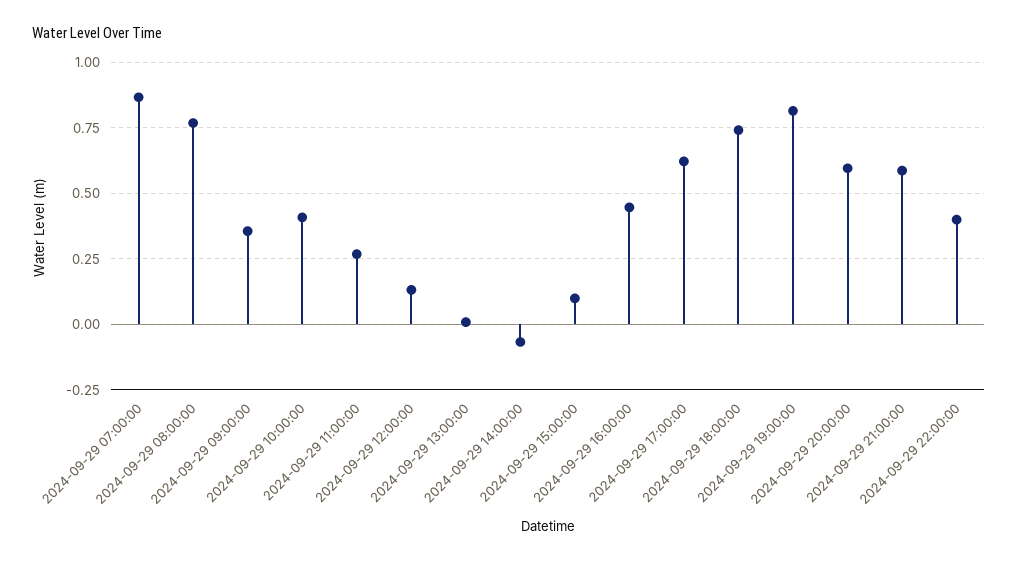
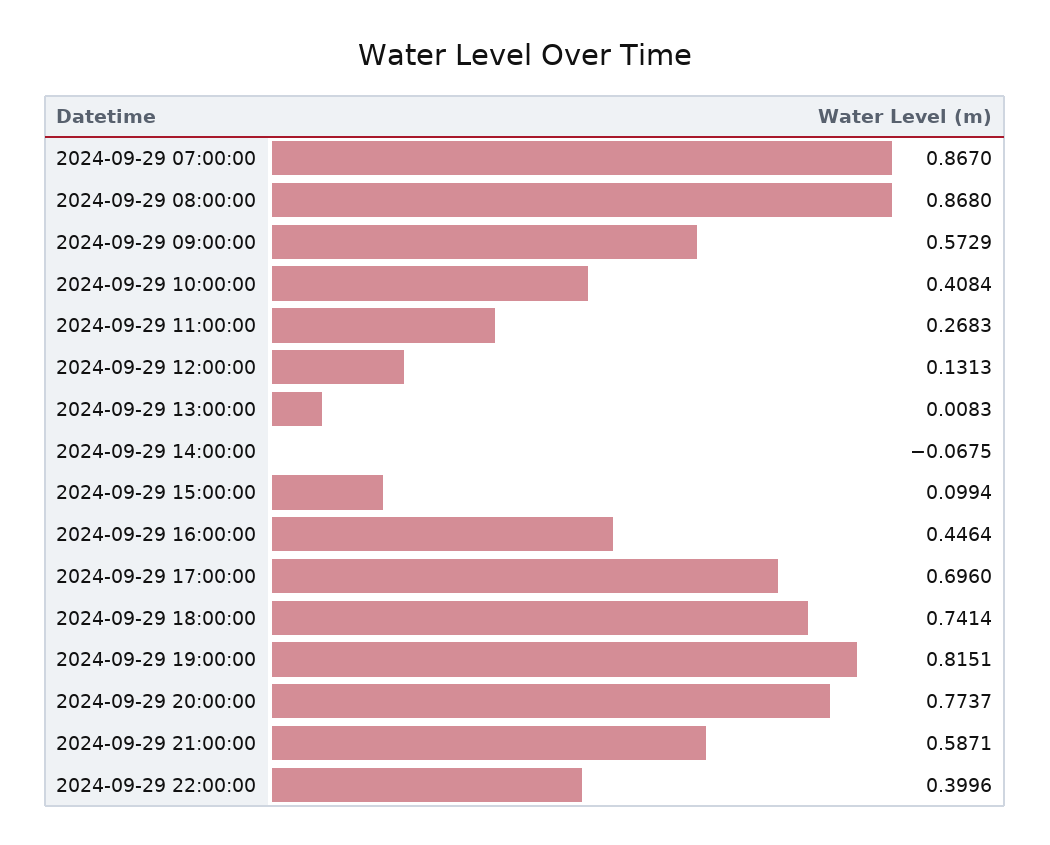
  {
    "2024-09-29 07:00:00": 0.867,
-   "2024-09-29 08:00:00": 0.775,
+   "2024-09-29 08:00:00": 0.868,
-   "2024-09-29 09:00:00": 0.35,
+   "2024-09-29 09:00:00": 0.5729,
    "2024-09-29 10:00:00": 0.4084,
    "2024-09-29 11:00:00": 0.2683,
    "2024-09-29 12:00:00": 0.1313,
    "2024-09-29 13:00:00": 0.0083,
    "2024-09-29 14:00:00": -0.0675,
    "2024-09-29 15:00:00": 0.0994,
    "2024-09-29 16:00:00": 0.4464,
-   "2024-09-29 17:00:00": 0.625,
+   "2024-09-29 17:00:00": 0.696,
    "2024-09-29 18:00:00": 0.7414,
    "2024-09-29 19:00:00": 0.8151,
-   "2024-09-29 20:00:00": 0.6,
+   "2024-09-29 20:00:00": 0.7737,
    "2024-09-29 21:00:00": 0.5871,
    "2024-09-29 22:00:00": 0.3996
  }

